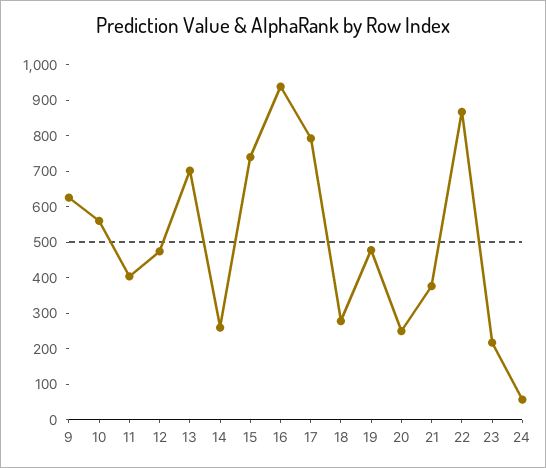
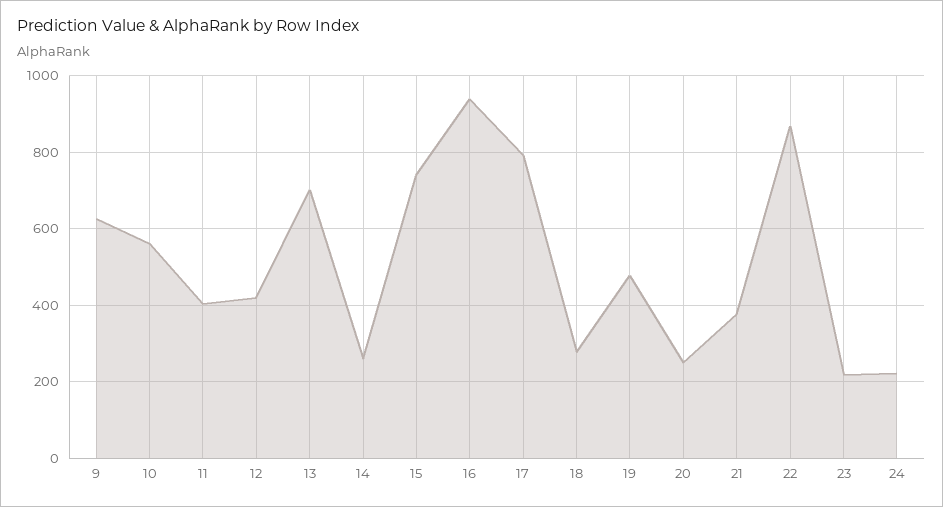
  {
    "9": 620,
    "10": 560,
    "11": 400,
-   "12": 475,
+   "12": 420,
    "13": 700,
    "14": 260,
    "15": 740,
    "16": 940,
    "17": 800,
    "18": 280,
    "19": 480,
    "20": 260,
    "21": 380,
    "22": 860,
    "23": 220,
-   "24": 50
+   "24": 220
  }

